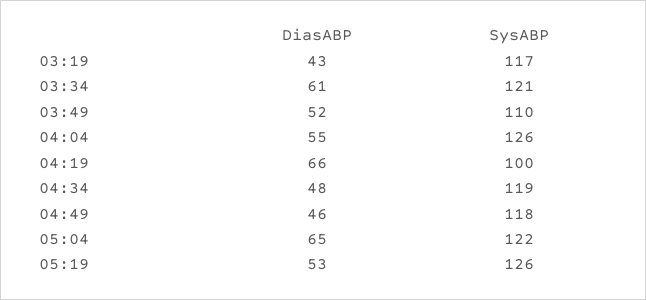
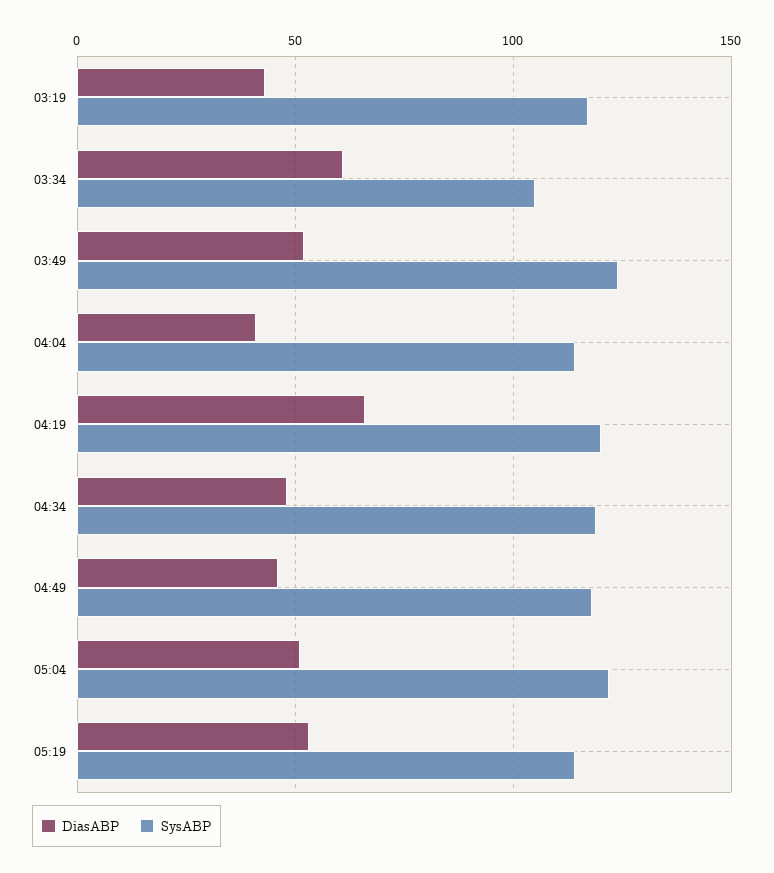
  {
    "DiasABP": {
      "03:19": 43,
      "03:34": 61,
      "03:49": 52,
-     "04:04": 55,
+     "04:04": 40,
      "04:19": 66,
      "04:34": 48,
      "04:49": 46,
-     "05:04": 65,
+     "05:04": 50,
      "05:19": 53
    },
    "SysABP": {
      "03:19": 117,
-     "03:34": 121,
+     "03:34": 105,
-     "03:49": 110,
+     "03:49": 125,
-     "04:04": 126,
+     "04:04": 115,
-     "04:19": 100,
+     "04:19": 120,
      "04:34": 119,
      "04:49": 118,
      "05:04": 122,
-     "05:19": 126
+     "05:19": 115
    }
  }

